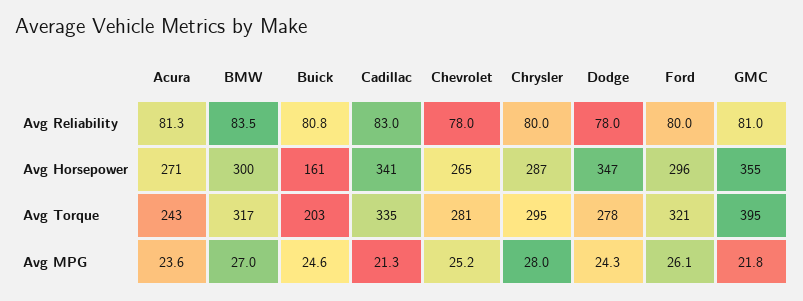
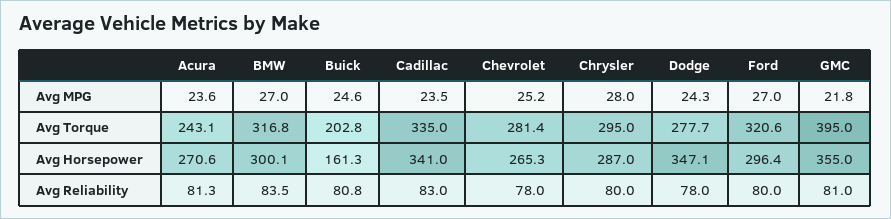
  {
    "Acura": {
      "Avg Reliability": 81.3,
      "Avg Horsepower": 270.6,
      "Avg Torque": 243.1,
      "Avg MPG": 23.6
    },
    "BMW": {
      "Avg Reliability": 83.5,
      "Avg Horsepower": 300.1,
      "Avg Torque": 316.8,
      "Avg MPG": 27
    },
    "Buick": {
      "Avg Reliability": 80.8,
      "Avg Horsepower": 161.3,
      "Avg Torque": 202.8,
      "Avg MPG": 24.6
    },
    "Cadillac": {
      "Avg Reliability": 83,
      "Avg Horsepower": 341,
      "Avg Torque": 335,
-     "Avg MPG": 21.3
+     "Avg MPG": 23.5
    },
    "Chevrolet": {
      "Avg Reliability": 78,
      "Avg Horsepower": 265.3,
      "Avg Torque": 281.4,
      "Avg MPG": 25.2
    },
    "Chrysler": {
      "Avg Reliability": 80,
      "Avg Horsepower": 287,
      "Avg Torque": 295,
      "Avg MPG": 28
    },
    "Dodge": {
      "Avg Reliability": 78,
      "Avg Horsepower": 347.1,
      "Avg Torque": 277.7,
      "Avg MPG": 24.3
    },
    "Ford": {
      "Avg Reliability": 80,
      "Avg Horsepower": 296.4,
      "Avg Torque": 320.6,
-     "Avg MPG": 26.1
+     "Avg MPG": 27
    },
    "GMC": {
      "Avg Reliability": 81,
      "Avg Horsepower": 355,
      "Avg Torque": 395,
      "Avg MPG": 21.8
    }
  }

